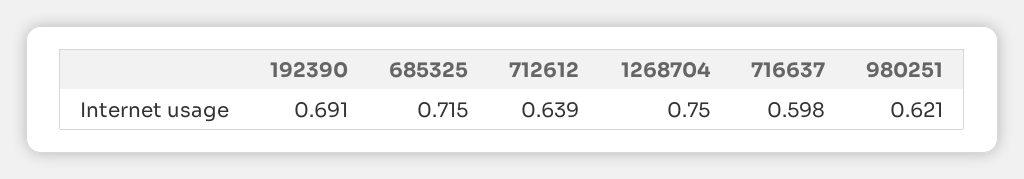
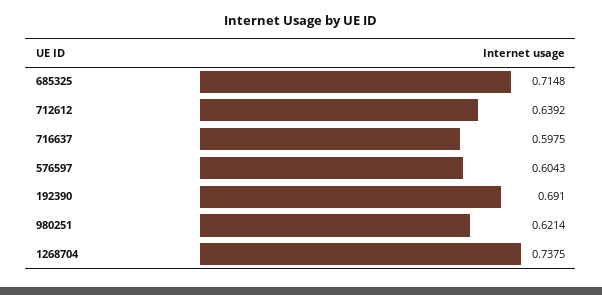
  {
    "192390": 0.691,
    "685325": 0.7148,
    "712612": 0.6392,
-   "1268704": 0.75,
+   "1268704": 0.7375,
    "716637": 0.5975,
-   "980251": 0.6214
+   "980251": 0.6214,
+   "576597": 0.6043
  }

